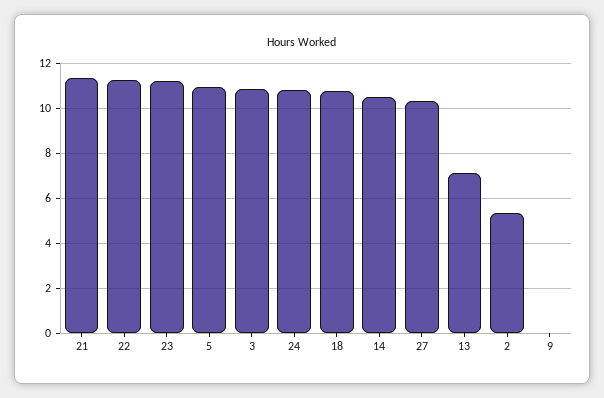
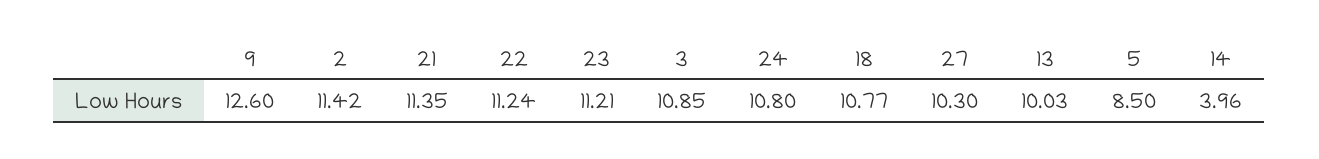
  {
    "21": 11.35,
    "22": 11.24,
    "23": 11.21,
-   "5": 11,
+   "5": 8.5,
    "3": 10.85,
    "24": 10.8,
    "18": 10.77,
-   "14": 10.5,
+   "14": 3.96,
    "27": 10.3,
-   "13": 7,
+   "13": 10.03,
-   "2": 5.5,
+   "2": 11.42,
-   "9": 0
+   "9": 12.6
  }

